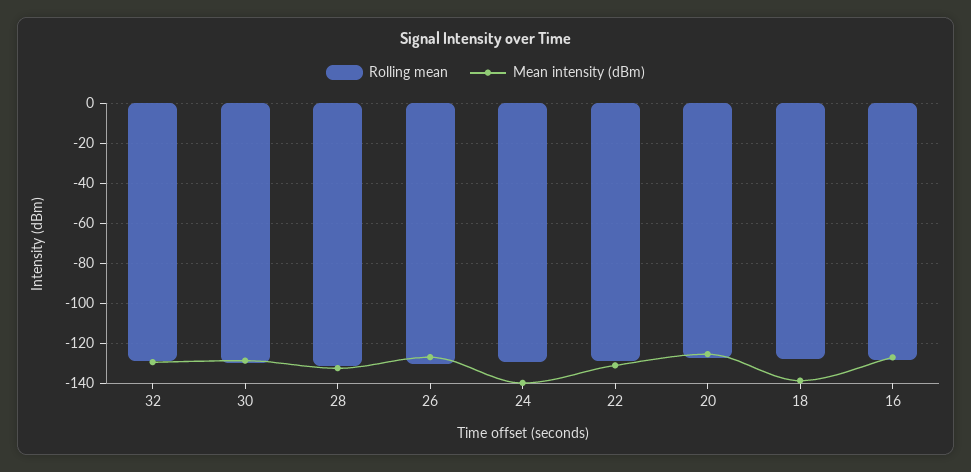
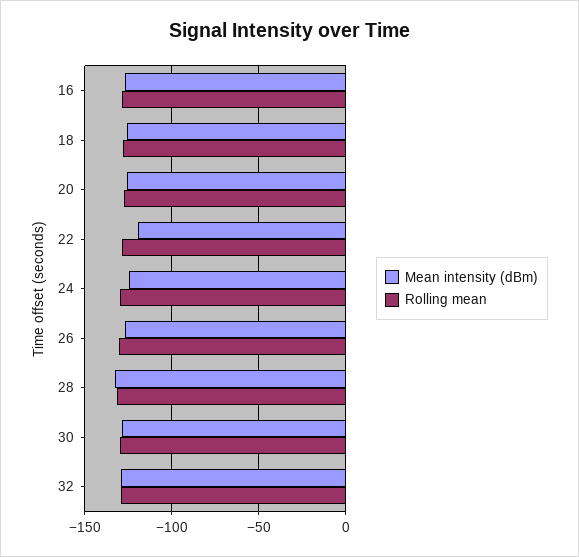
  {
    "Rolling mean": {
      "32": -130,
      "30": -130,
      "28": -130,
      "26": -130,
      "24": -130,
      "22": -130,
      "20": -125,
      "18": -130,
      "16": -130
    },
    "Mean intensity (dBm)": {
      "32": -130,
      "30": -130,
      "28": -130,
      "26": -125,
-     "24": -140,
+     "24": -125,
-     "22": -130,
+     "22": -120,
      "20": -125,
-     "18": -140,
+     "18": -125,
      "16": -125
    }
  }

